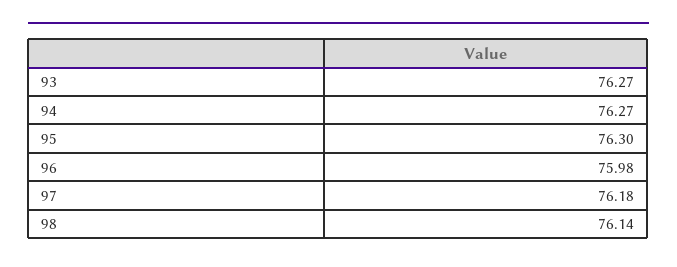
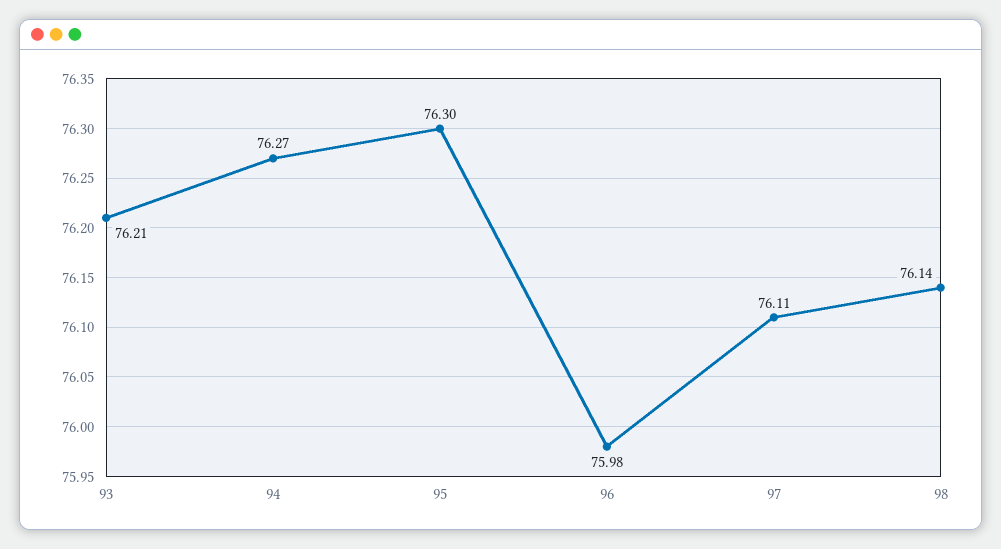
  {
-   "93": 76.27,
+   "93": 76.21,
    "94": 76.27,
    "95": 76.3,
    "96": 75.98,
-   "97": 76.18,
+   "97": 76.11,
    "98": 76.14
  }

